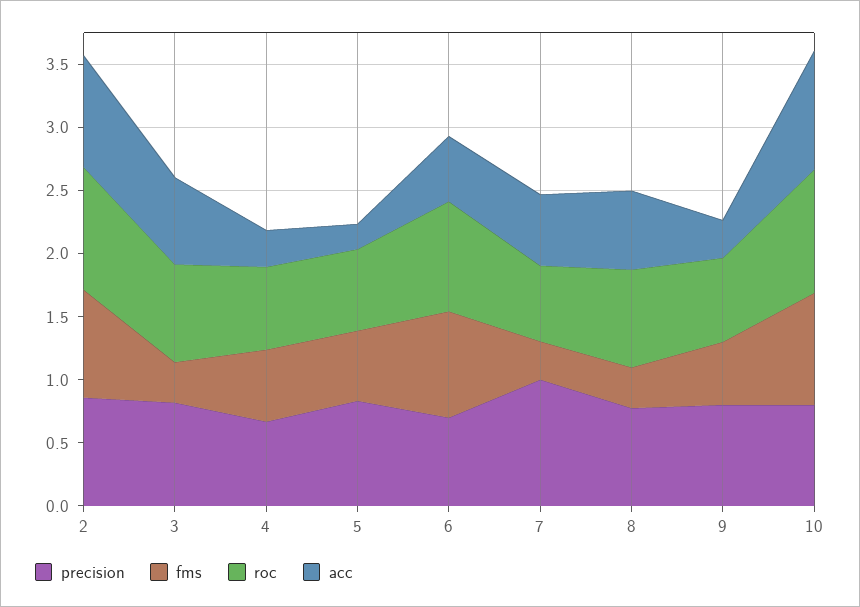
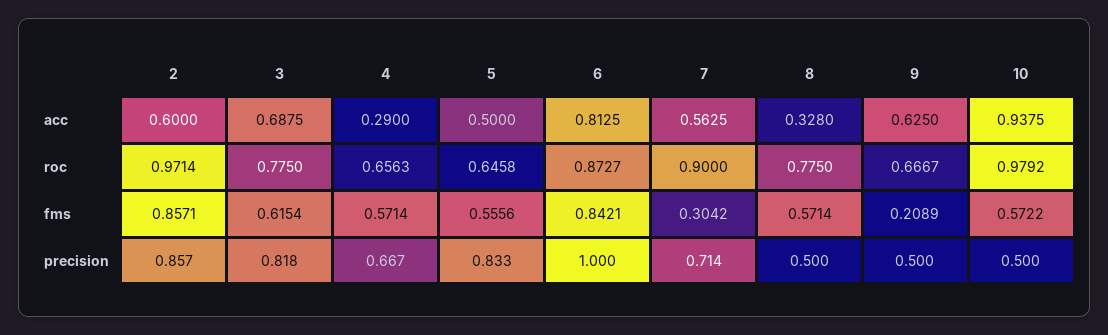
  {
    "precision": {
      "2": 0.857,
      "3": 0.818,
      "4": 0.667,
      "5": 0.833,
-     "6": 0.7,
+     "6": 1,
-     "7": 1,
+     "7": 0.714,
-     "8": 0.8,
+     "8": 0.5,
-     "9": 0.8,
+     "9": 0.5,
-     "10": 0.8
+     "10": 0.5
    },
    "fms": {
      "2": 0.8571,
-     "3": 0.3,
+     "3": 0.6154,
      "4": 0.5714,
      "5": 0.5556,
      "6": 0.8421,
      "7": 0.3042,
-     "8": 0.3,
+     "8": 0.5714,
-     "9": 0.5,
+     "9": 0.2089,
-     "10": 0.9
+     "10": 0.5722
    },
    "roc": {
      "2": 0.9714,
      "3": 0.775,
      "4": 0.6563,
      "5": 0.6458,
      "6": 0.8727,
-     "7": 0.6,
+     "7": 0.9,
      "8": 0.775,
      "9": 0.6667,
      "10": 0.9792
    },
    "acc": {
-     "2": 0.9,
+     "2": 0.6,
      "3": 0.6875,
      "4": 0.29,
-     "5": 0.2,
+     "5": 0.5,
-     "6": 0.5,
+     "6": 0.8125,
      "7": 0.5625,
-     "8": 0.6,
+     "8": 0.328,
-     "9": 0.3,
+     "9": 0.625,
      "10": 0.9375
    }
  }

